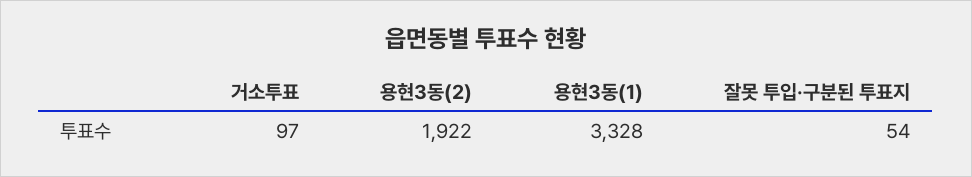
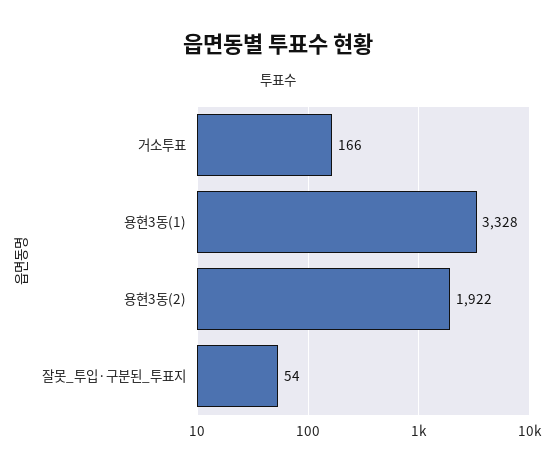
  {
-   "거소투표": 97,
+   "거소투표": 166,
    "용현3동(2)": 1922,
    "용현3동(1)": 3328,
    "잘못 투입·구분된 투표지": 54
  }

